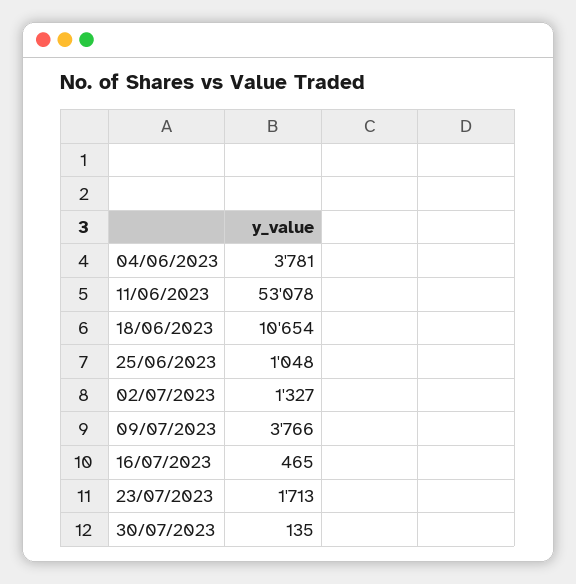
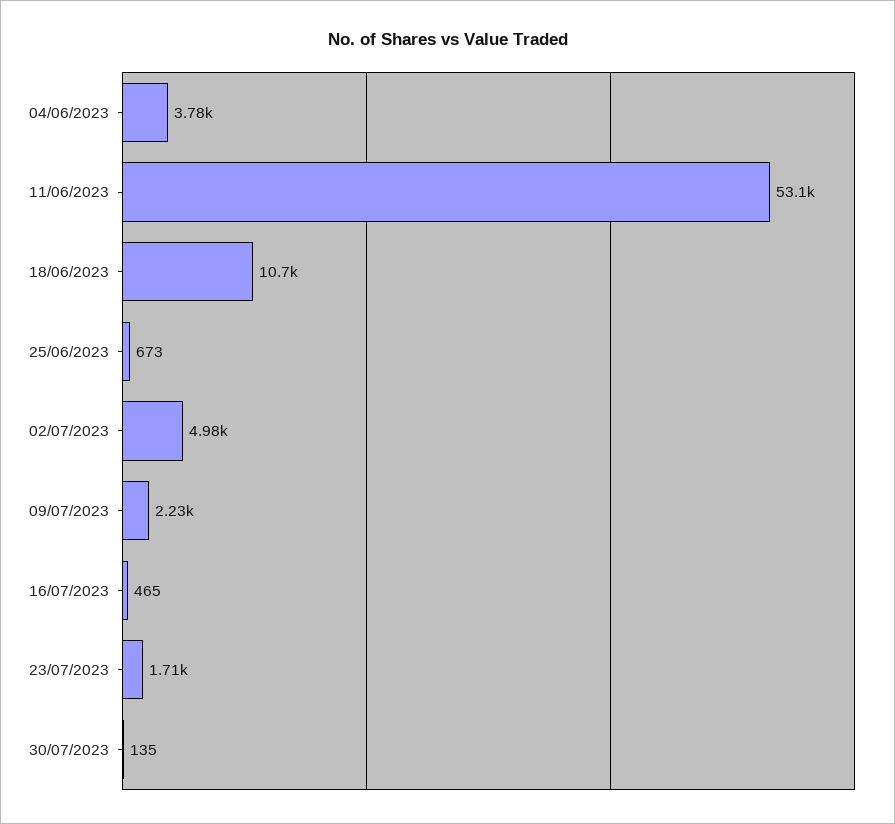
  {
    "04/06/2023": 3781,
    "11/06/2023": 53078,
    "18/06/2023": 10654,
-   "25/06/2023": 1048,
+   "25/06/2023": 673,
-   "02/07/2023": 1327,
+   "02/07/2023": 4980,
-   "09/07/2023": 3766,
+   "09/07/2023": 2230,
    "16/07/2023": 465,
    "23/07/2023": 1713,
    "30/07/2023": 135
  }

